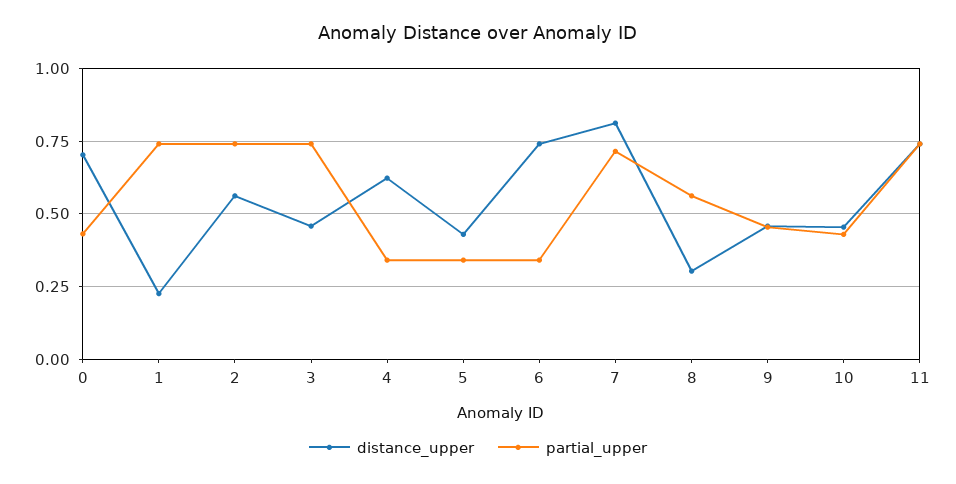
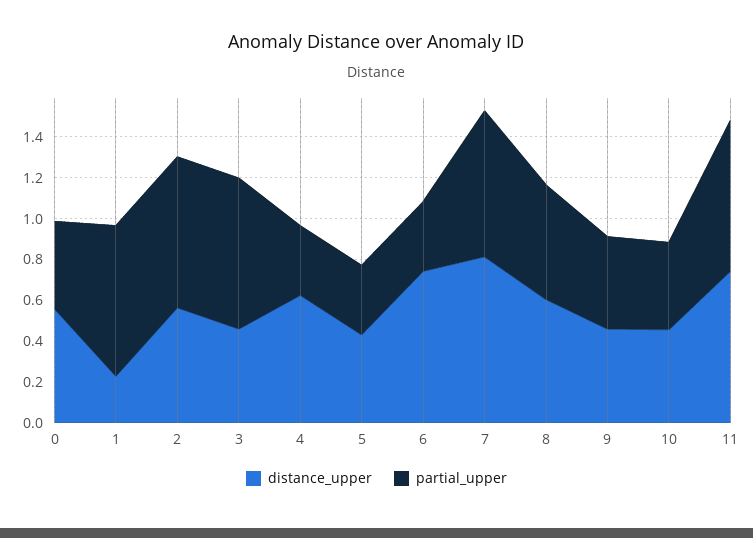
  {
    "distance_upper": {
-     "0": 0.7,
+     "0": 0.55,
      "1": 0.225,
      "2": 0.55,
      "3": 0.45,
      "4": 0.625,
      "5": 0.425,
      "6": 0.75,
      "7": 0.8,
-     "8": 0.3,
+     "8": 0.6,
      "9": 0.45,
      "10": 0.45,
      "11": 0.75
    },
    "partial_upper": {
      "0": 0.425,
      "1": 0.75,
      "2": 0.75,
      "3": 0.75,
      "4": 0.35,
      "5": 0.35,
      "6": 0.35,
      "7": 0.725,
      "8": 0.55,
      "9": 0.45,
      "10": 0.425,
      "11": 0.75
    }
  }

